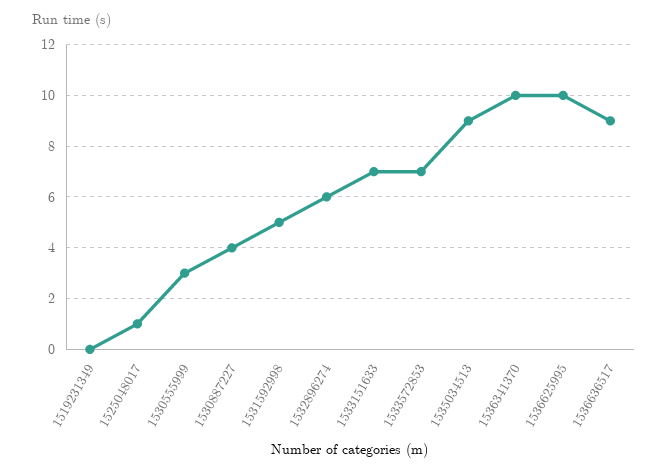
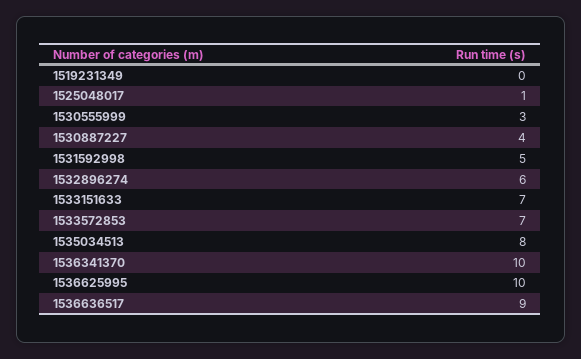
  {
    "1519231349": 0,
    "1525048017": 1,
    "1530555999": 3,
    "1530887227": 4,
    "1531592998": 5,
    "1532896274": 6,
    "1533151633": 7,
    "1533572853": 7,
-   "1535034513": 9,
+   "1535034513": 8,
    "1536341370": 10,
    "1536625995": 10,
    "1536636517": 9
  }

